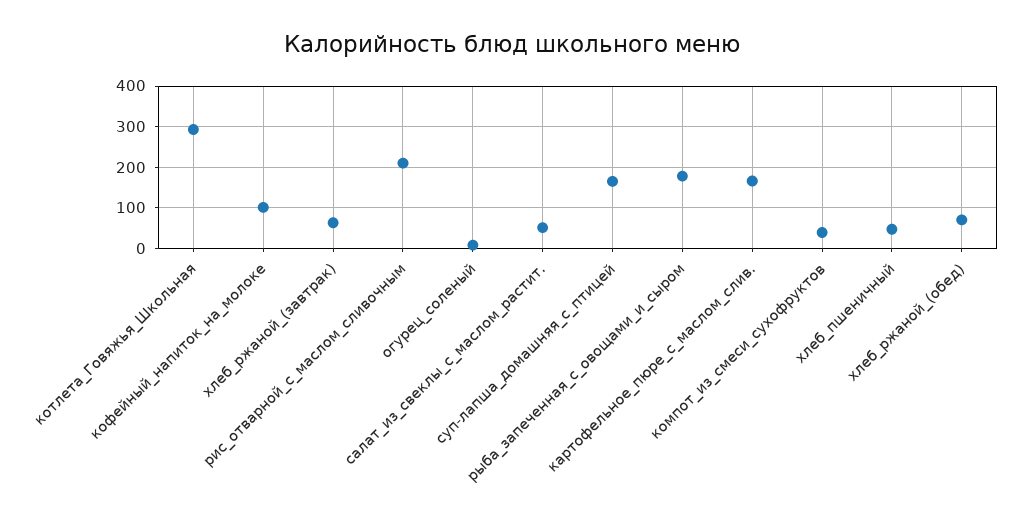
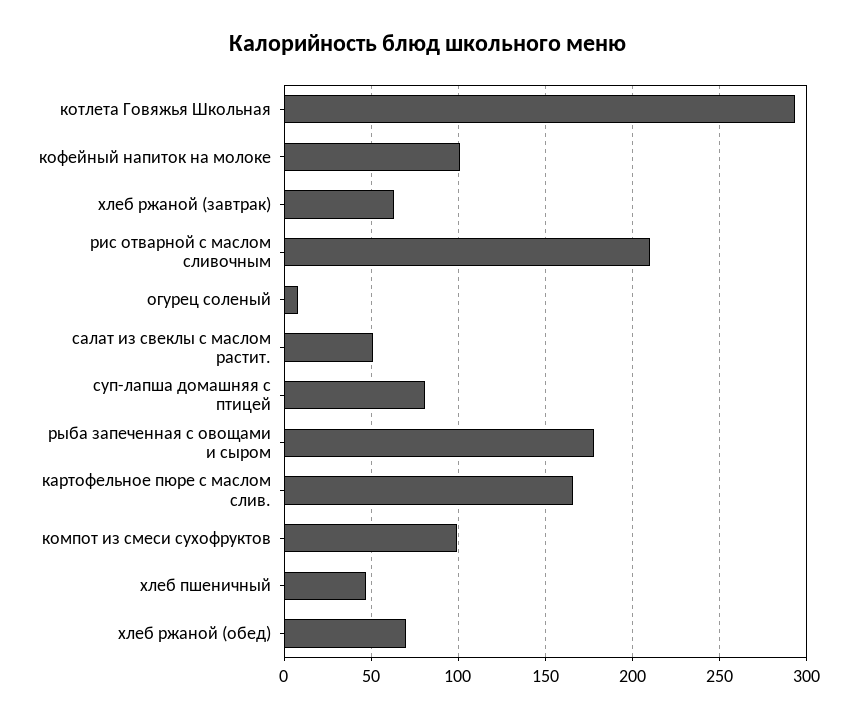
  {
    "котлета_Говяжья_Школьная": 295,
    "кофейный_напиток_на_молоке": 100,
    "хлеб_ржаной_(завтрак)": 65,
    "рис_отварной_с_маслом_сливочным": 210,
    "огурец_соленый": 10,
    "салат_из_свеклы_с_маслом_растит.": 50,
-   "суп-лапша_домашняя_с_птицей": 160,
+   "суп-лапша_домашняя_с_птицей": 80,
    "рыба_запеченная_с_овощами_и_сыром": 180,
    "картофельное_пюре_с_маслом_слив.": 165,
-   "компот_из_смеси_сухофруктов": 40,
+   "компот_из_смеси_сухофруктов": 100,
    "хлеб_пшеничный": 45,
    "хлеб_ржаной_(обед)": 70
  }

